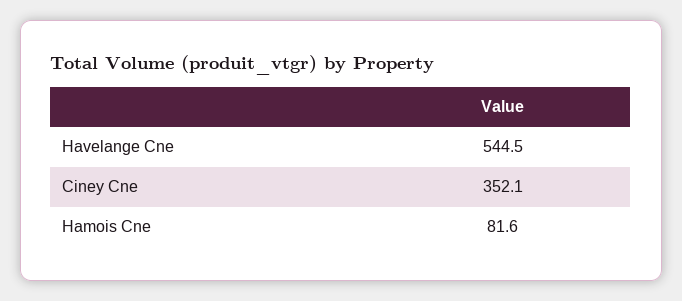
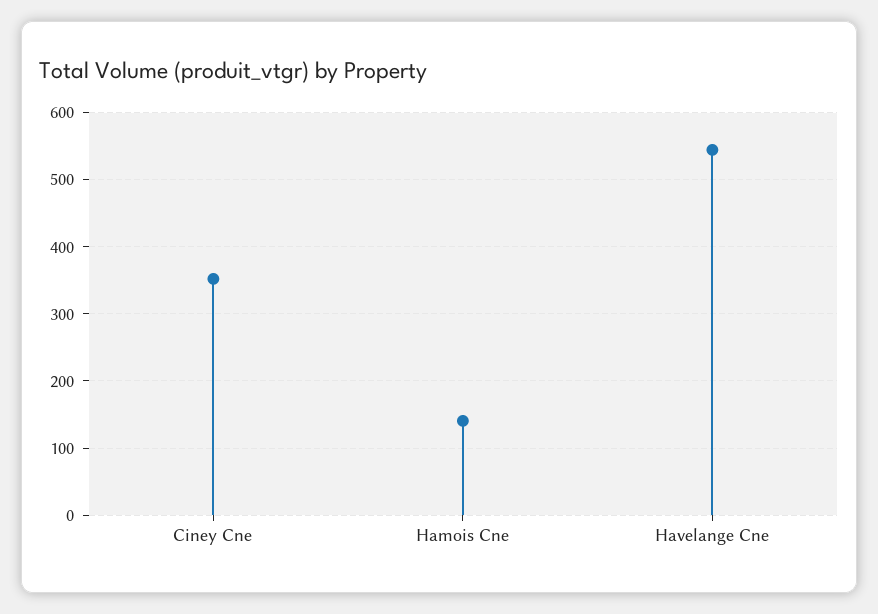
  {
    "Havelange Cne": 544.5,
    "Ciney Cne": 352.1,
-   "Hamois Cne": 81.6
+   "Hamois Cne": 140
  }

